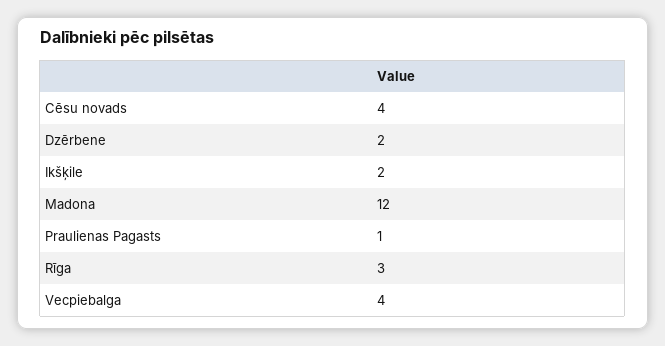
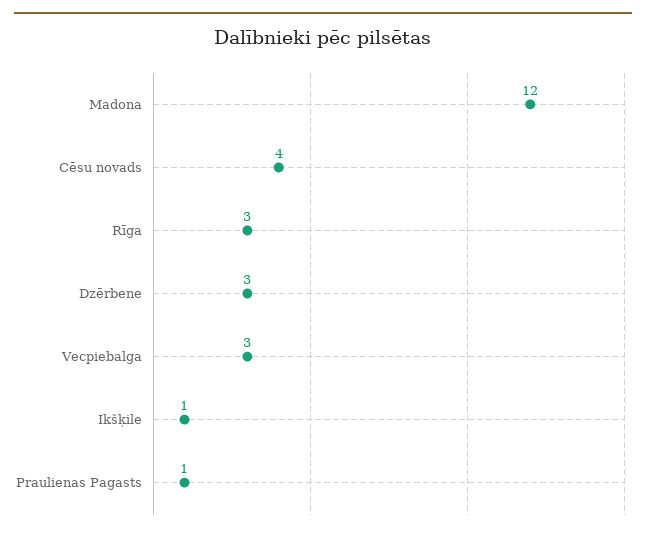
  {
    "Cēsu novads": 4,
-   "Dzērbene": 2,
+   "Dzērbene": 3,
-   "Ikšķile": 2,
+   "Ikšķile": 1,
    "Madona": 12,
    "Praulienas Pagasts": 1,
    "Rīga": 3,
-   "Vecpiebalga": 4
+   "Vecpiebalga": 3
  }

